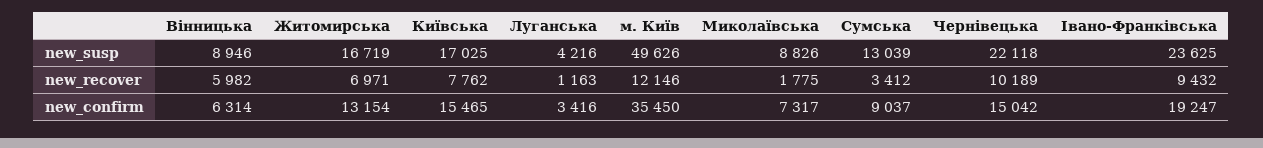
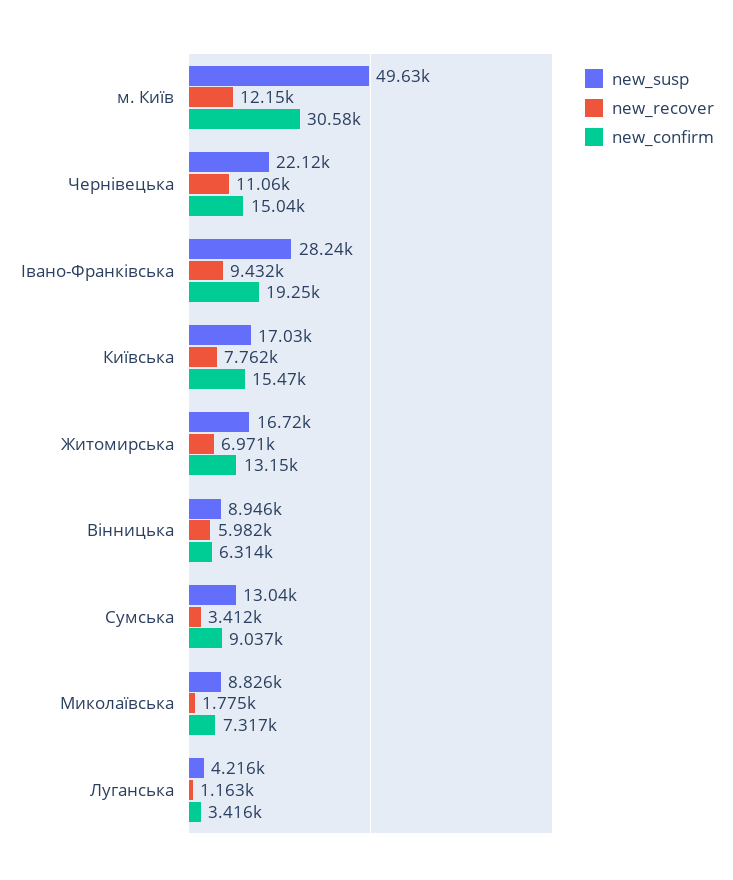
  {
    "new_susp": {
      "Вінницька": 8946,
      "Житомирська": 16719,
      "Київська": 17025,
      "Луганська": 4216,
      "м. Київ": 49626,
      "Миколаївська": 8826,
      "Сумська": 13039,
      "Чернівецька": 22118,
-     "Івано-Франківська": 23625
+     "Івано-Франківська": 28240
    },
    "new_recover": {
      "Вінницька": 5982,
      "Житомирська": 6971,
      "Київська": 7762,
      "Луганська": 1163,
      "м. Київ": 12146,
      "Миколаївська": 1775,
      "Сумська": 3412,
-     "Чернівецька": 10189,
+     "Чернівецька": 11060,
      "Івано-Франківська": 9432
    },
    "new_confirm": {
      "Вінницька": 6314,
      "Житомирська": 13154,
      "Київська": 15465,
      "Луганська": 3416,
-     "м. Київ": 35450,
+     "м. Київ": 30580,
      "Миколаївська": 7317,
      "Сумська": 9037,
      "Чернівецька": 15042,
      "Івано-Франківська": 19247
    }
  }

